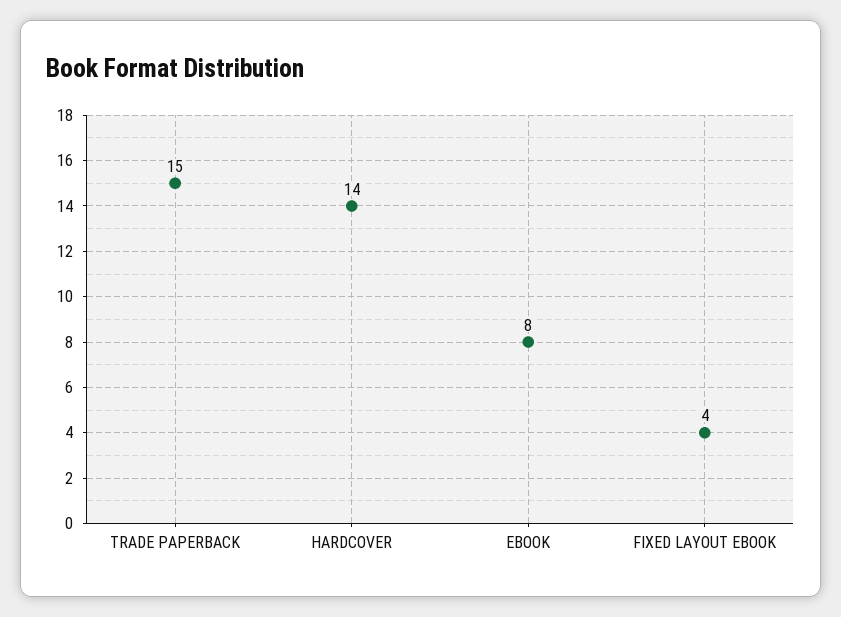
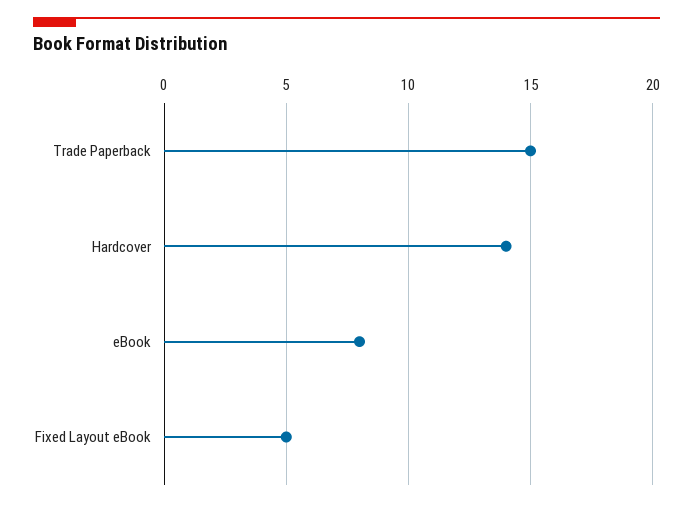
  {
    "TRADE PAPERBACK": 15,
    "HARDCOVER": 14,
    "EBOOK": 8,
-   "FIXED LAYOUT EBOOK": 4
+   "FIXED LAYOUT EBOOK": 5
  }

